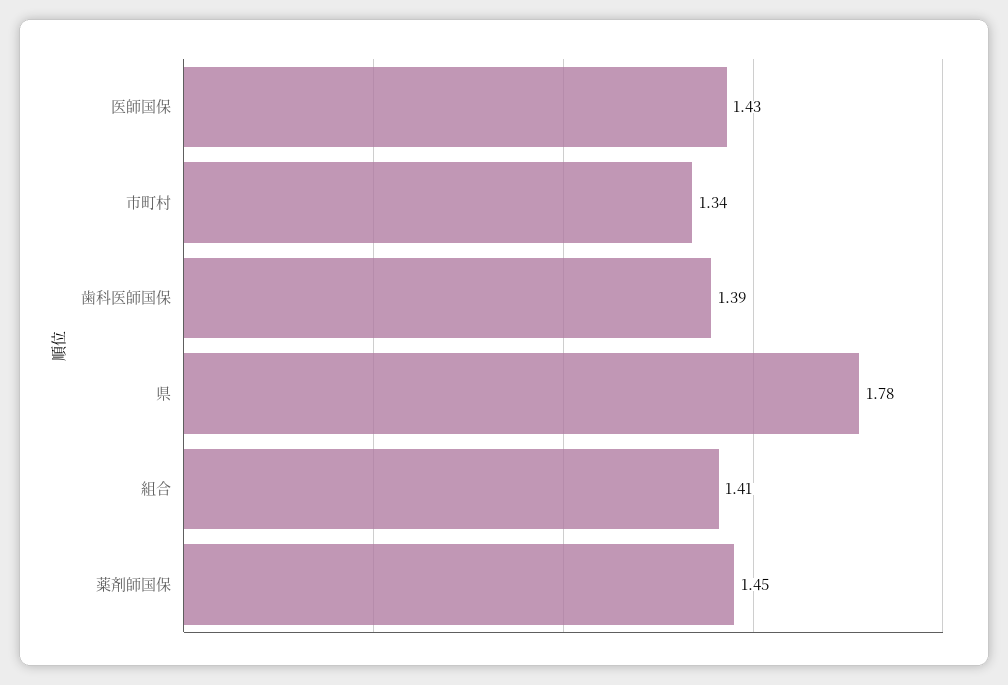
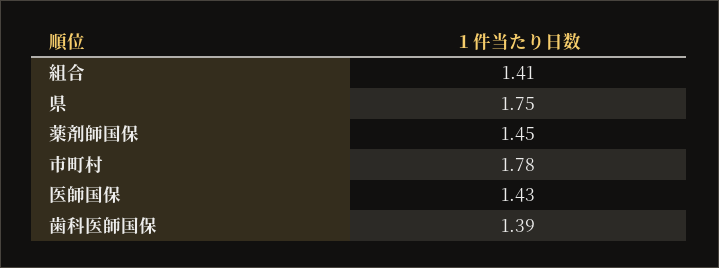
  {
    "医師国保": 1.43,
-   "市町村": 1.34,
+   "市町村": 1.78,
    "歯科医師国保": 1.39,
-   "県": 1.78,
+   "県": 1.75,
    "組合": 1.41,
    "薬剤師国保": 1.45
  }

